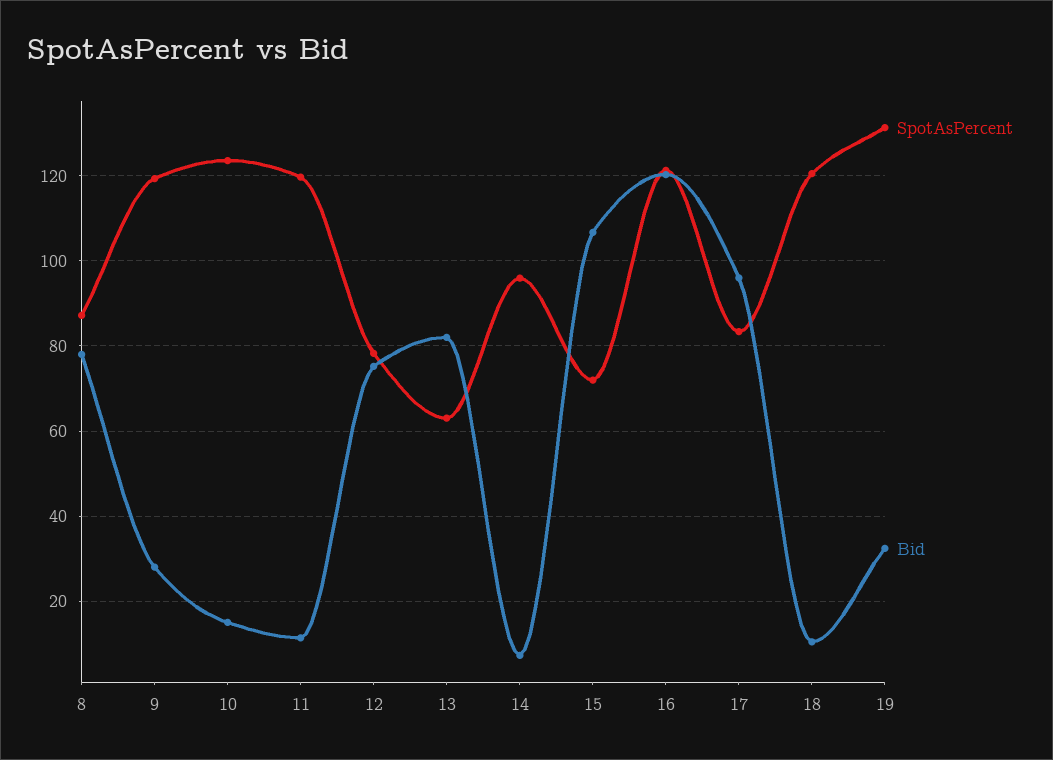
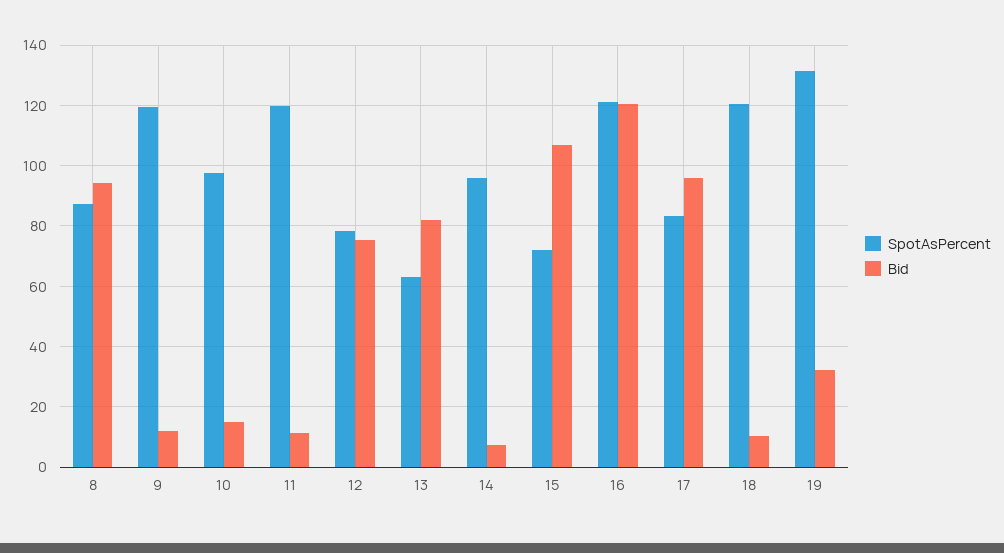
  {
    "SpotAsPercent": {
      "8": 88,
      "9": 120,
-     "10": 124,
+     "10": 98,
      "11": 120,
      "12": 78,
      "13": 64,
      "14": 96,
      "15": 72,
      "16": 122,
      "17": 84,
      "18": 120,
      "19": 132
    },
    "Bid": {
-     "8": 78,
+     "8": 94,
-     "9": 28,
+     "9": 12,
      "10": 16,
      "11": 12,
      "12": 76,
      "13": 82,
      "14": 8,
      "15": 106,
      "16": 120,
      "17": 96,
      "18": 10,
      "19": 32
    }
  }

